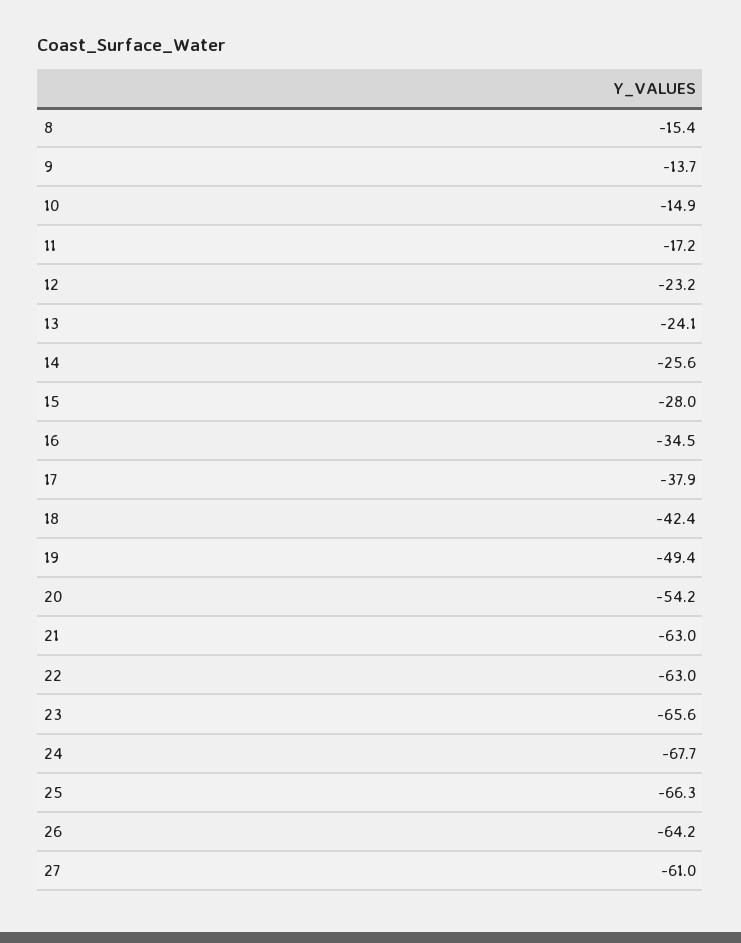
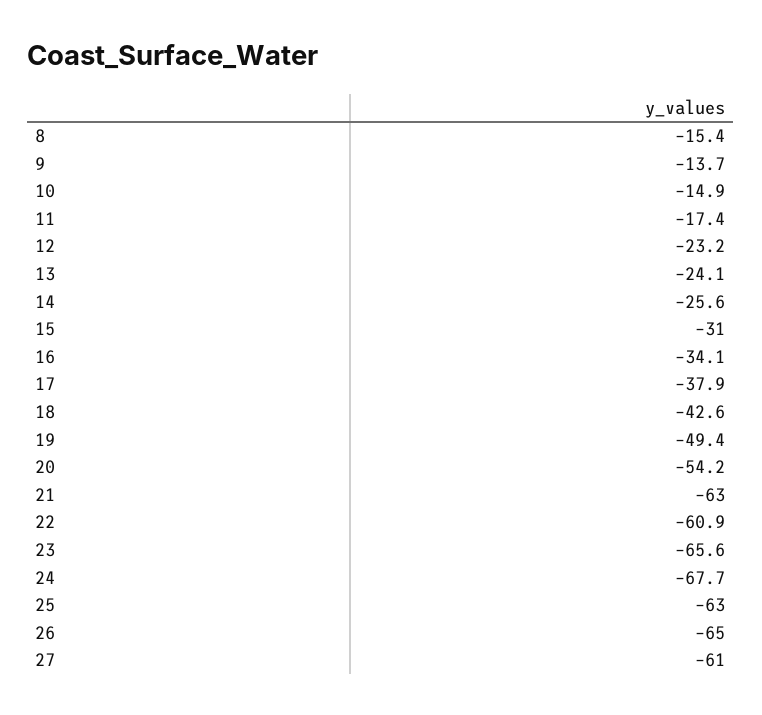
  {
    "8": -15.4,
    "9": -13.7,
    "10": -14.9,
-   "11": -17.2,
+   "11": -17.4,
    "12": -23.2,
    "13": -24.1,
    "14": -25.6,
-   "15": -28,
+   "15": -31,
-   "16": -34.5,
+   "16": -34.1,
    "17": -37.9,
-   "18": -42.4,
+   "18": -42.6,
    "19": -49.4,
    "20": -54.2,
    "21": -63,
-   "22": -63,
+   "22": -60.9,
    "23": -65.6,
    "24": -67.7,
-   "25": -66.3,
+   "25": -63,
-   "26": -64.2,
+   "26": -65,
    "27": -61
  }

